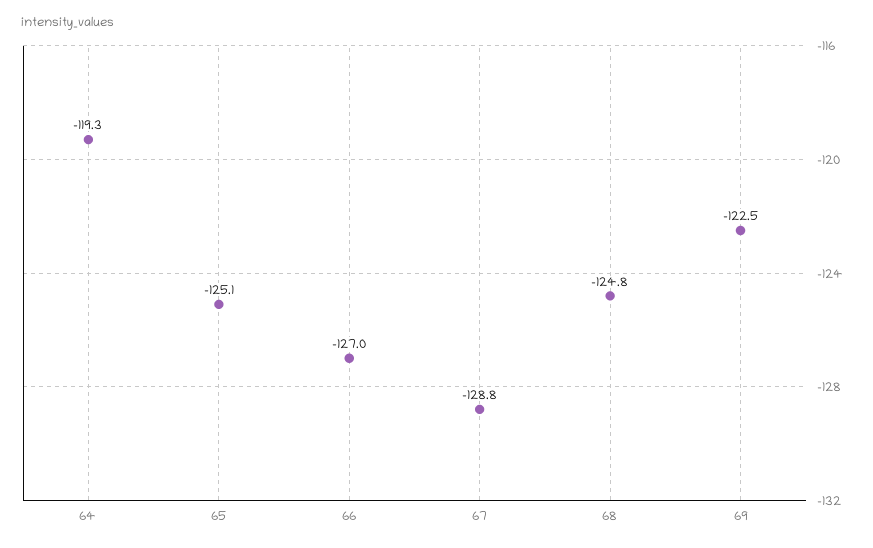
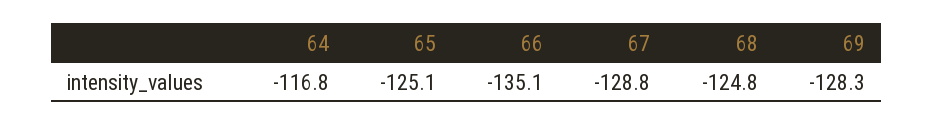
  {
-   "64": -119.3,
+   "64": -116.8,
    "65": -125.1,
-   "66": -127,
+   "66": -135.1,
    "67": -128.8,
    "68": -124.8,
-   "69": -122.5
+   "69": -128.3
  }

